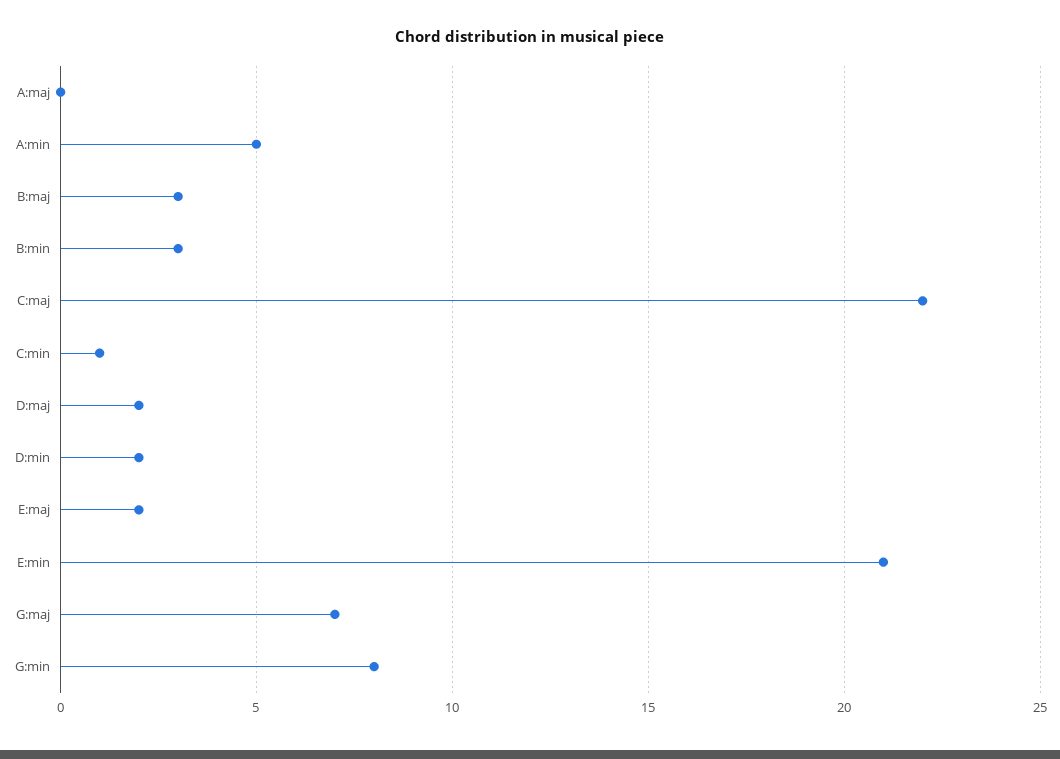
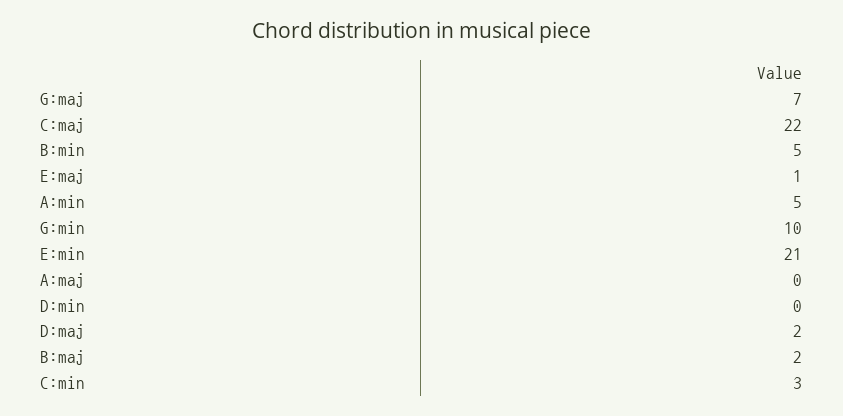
  {
    "A:maj": 0,
    "A:min": 5,
-   "B:maj": 3,
+   "B:maj": 2,
-   "B:min": 3,
+   "B:min": 5,
    "C:maj": 22,
-   "C:min": 1,
+   "C:min": 3,
    "D:maj": 2,
-   "D:min": 2,
+   "D:min": 0,
-   "E:maj": 2,
+   "E:maj": 1,
    "E:min": 21,
    "G:maj": 7,
-   "G:min": 8
+   "G:min": 10
  }

